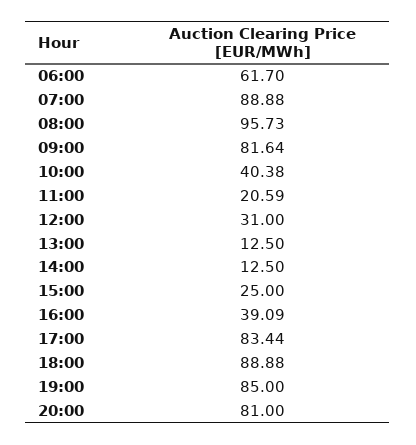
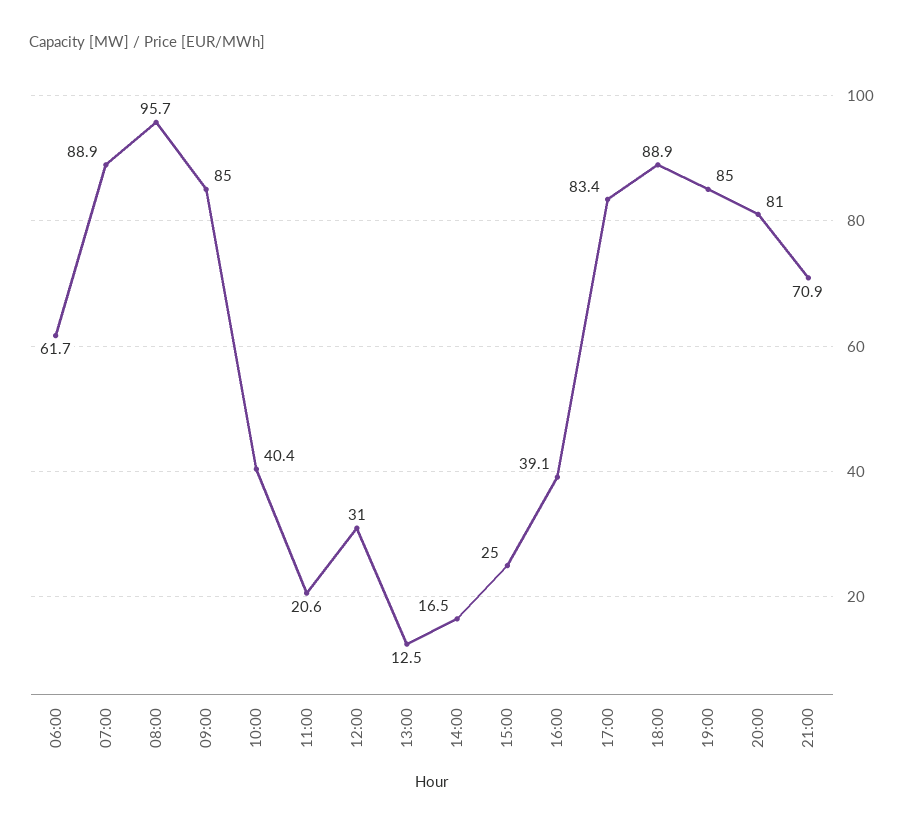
  {
    "06:00": 61.7,
    "07:00": 88.88,
    "08:00": 95.73,
-   "09:00": 81.64,
+   "09:00": 85,
    "10:00": 40.38,
    "11:00": 20.59,
    "12:00": 31,
    "13:00": 12.5,
-   "14:00": 12.5,
+   "14:00": 16.5,
    "15:00": 25,
    "16:00": 39.09,
    "17:00": 83.44,
    "18:00": 88.88,
    "19:00": 85,
-   "20:00": 81
+   "20:00": 81,
+   "21:00": 70.9
  }

